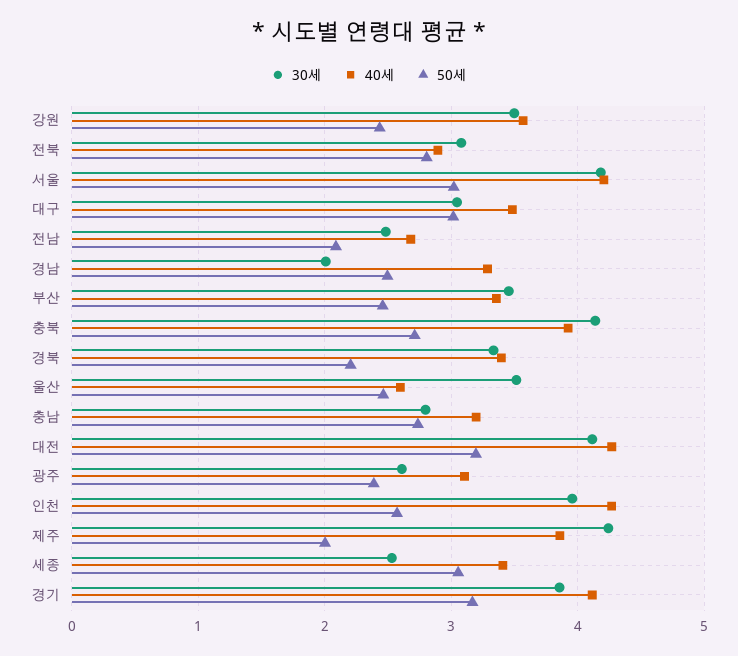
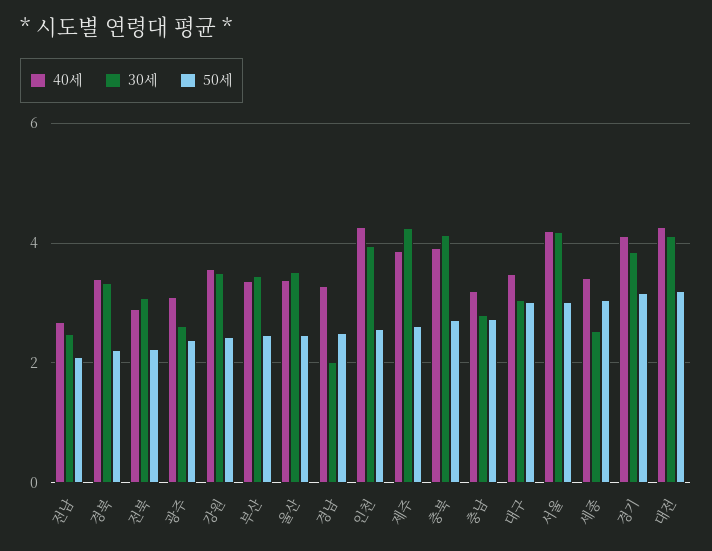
  {
    "30세": {
      "강원": 3.5,
      "전북": 3.1,
      "서울": 4.2,
      "대구": 3,
      "전남": 2.5,
      "경남": 2,
      "부산": 3.5,
      "충북": 4.1,
      "경북": 3.3,
      "울산": 3.5,
      "충남": 2.8,
      "대전": 4.1,
      "광주": 2.6,
      "인천": 4,
      "제주": 4.2,
      "세종": 2.5,
      "경기": 3.9
    },
    "40세": {
      "강원": 3.6,
      "전북": 2.9,
      "서울": 4.2,
      "대구": 3.5,
      "전남": 2.7,
      "경남": 3.3,
      "부산": 3.4,
      "충북": 3.9,
      "경북": 3.4,
-     "울산": 2.6,
+     "울산": 3.4,
      "충남": 3.2,
      "대전": 4.3,
      "광주": 3.1,
      "인천": 4.3,
      "제주": 3.9,
      "세종": 3.4,
      "경기": 4.1
    },
    "50세": {
      "강원": 2.4,
-     "전북": 2.8,
+     "전북": 2.2,
      "서울": 3,
      "대구": 3,
      "전남": 2.1,
      "경남": 2.5,
      "부산": 2.5,
      "충북": 2.7,
      "경북": 2.2,
      "울산": 2.5,
      "충남": 2.7,
      "대전": 3.2,
      "광주": 2.4,
      "인천": 2.6,
-     "제주": 2,
+     "제주": 2.6,
      "세종": 3.1,
      "경기": 3.2
    }
  }

